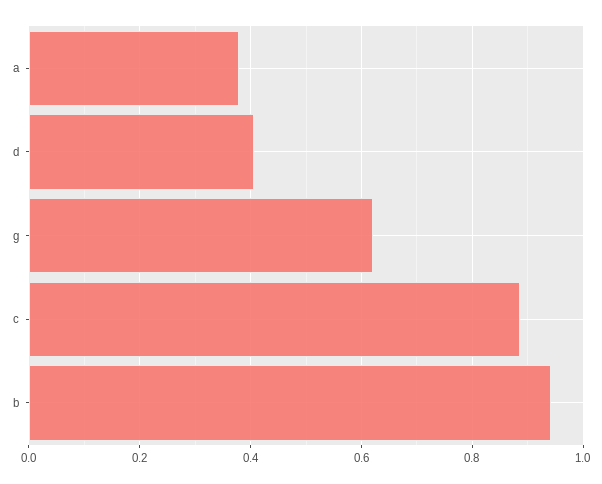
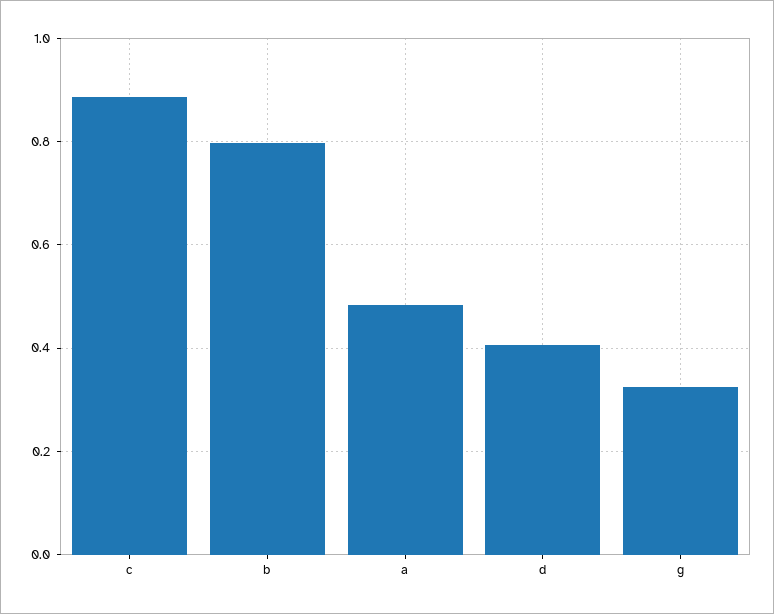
  {
-   "a": 0.38,
+   "a": 0.48,
    "d": 0.4,
-   "g": 0.62,
+   "g": 0.32,
    "c": 0.88,
-   "b": 0.94
+   "b": 0.8
  }

